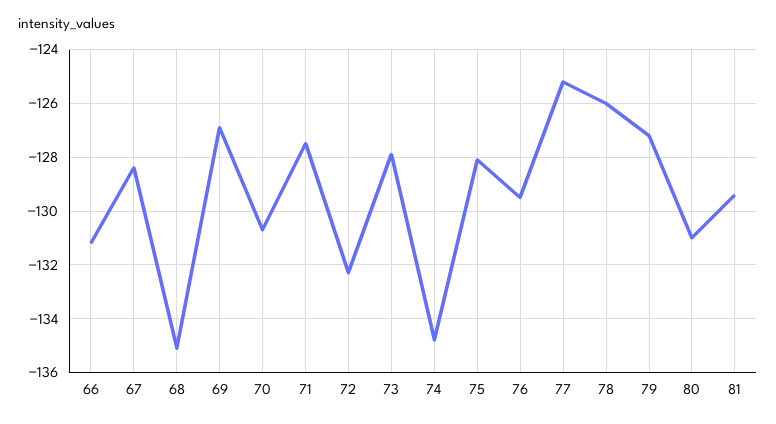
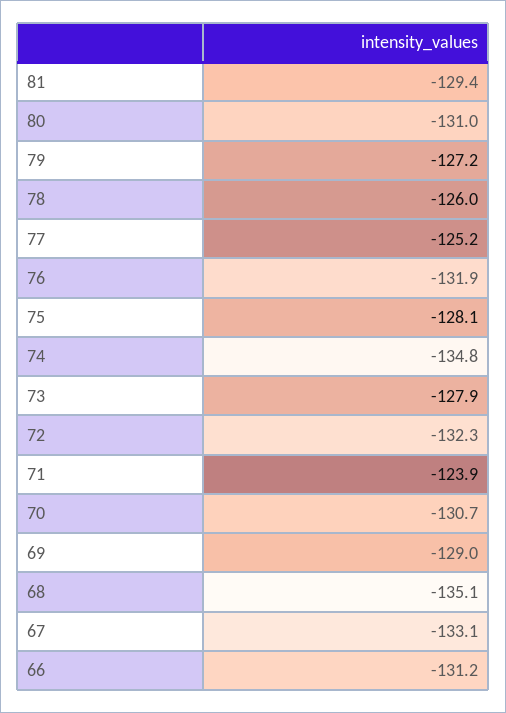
  {
    "66": -131.2,
-   "67": -128.5,
+   "67": -133.1,
    "68": -135.1,
-   "69": -127,
+   "69": -129,
    "70": -130.7,
-   "71": -127.5,
+   "71": -123.9,
    "72": -132.3,
    "73": -127.9,
    "74": -134.8,
    "75": -128.1,
-   "76": -129.5,
+   "76": -131.9,
    "77": -125.2,
    "78": -126,
    "79": -127.2,
    "80": -131,
    "81": -129.4
  }

